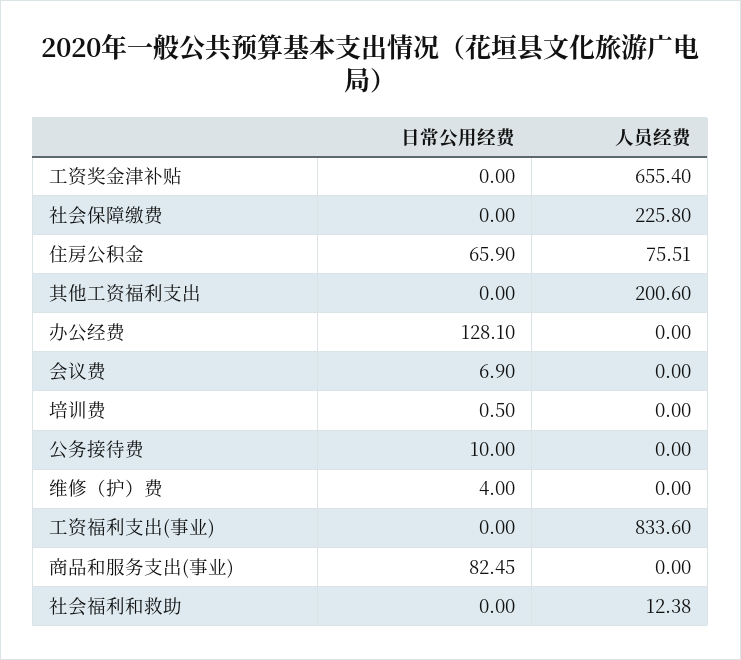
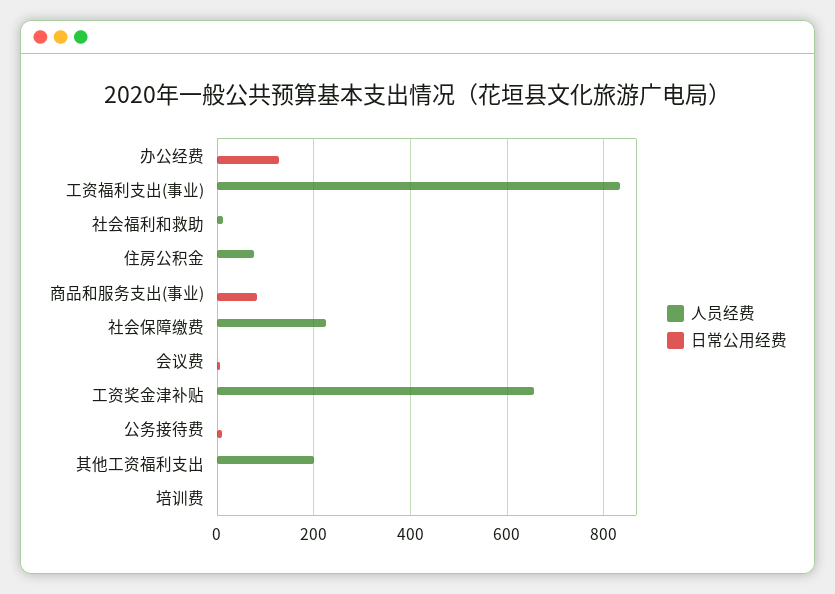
  {
    "日常公用经费": {
      "工资奖金津补贴": 0,
      "社会保障缴费": 0,
-     "住房公积金": 65.9,
+     "住房公积金": 0,
      "其他工资福利支出": 0,
      "办公经费": 128.1,
      "会议费": 6.9,
      "培训费": 0.5,
      "公务接待费": 10,
-     "维修（护）费": 4,
      "工资福利支出(事业)": 0,
      "商品和服务支出(事业)": 82.45,
      "社会福利和救助": 0
    },
    "人员经费": {
      "工资奖金津补贴": 655.4,
      "社会保障缴费": 225.8,
      "住房公积金": 75.51,
      "其他工资福利支出": 200.6,
      "办公经费": 0,
      "会议费": 0,
      "培训费": 0,
      "公务接待费": 0,
-     "维修（护）费": 0,
      "工资福利支出(事业)": 833.6,
      "商品和服务支出(事业)": 0,
      "社会福利和救助": 12.38
    }
  }

